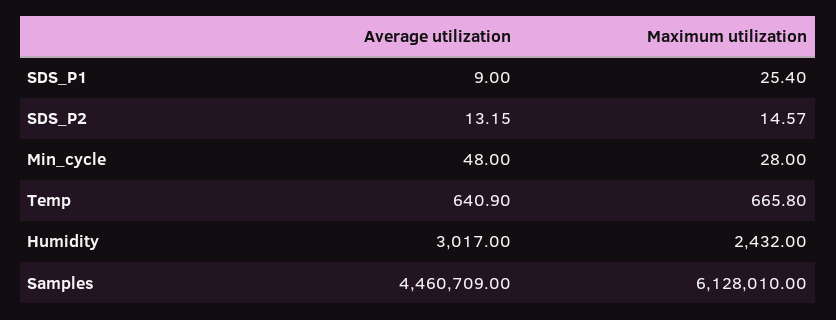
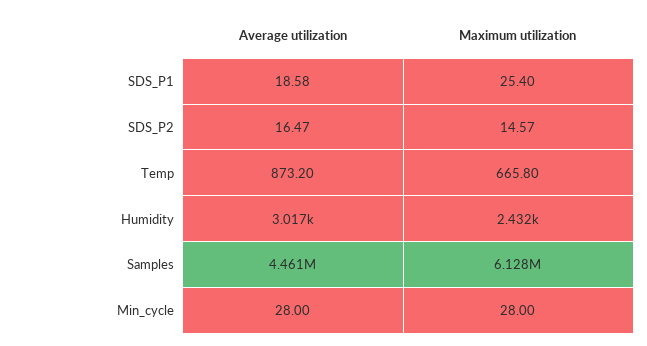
  {
    "Average utilization": {
-     "SDS_P1": 9,
+     "SDS_P1": 18.58,
-     "SDS_P2": 13.15,
+     "SDS_P2": 16.47,
-     "Min_cycle": 48,
+     "Min_cycle": 28,
-     "Temp": 640.9,
+     "Temp": 873.2,
      "Humidity": 3017,
      "Samples": 4460709
    },
    "Maximum utilization": {
      "SDS_P1": 25.4,
      "SDS_P2": 14.57,
      "Min_cycle": 28,
      "Temp": 665.8,
      "Humidity": 2432,
      "Samples": 6128010
    }
  }

